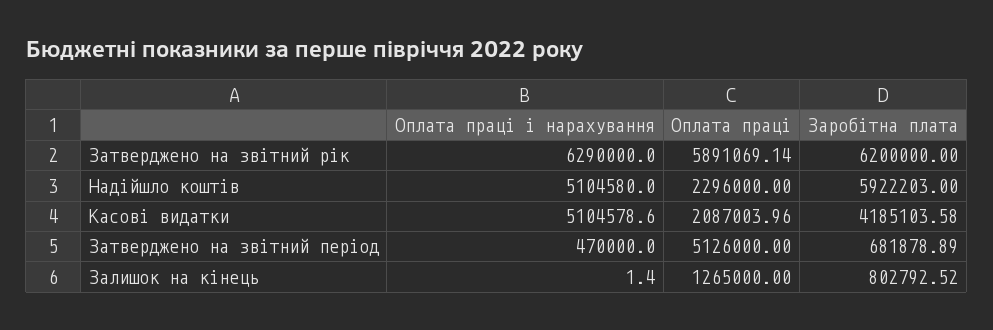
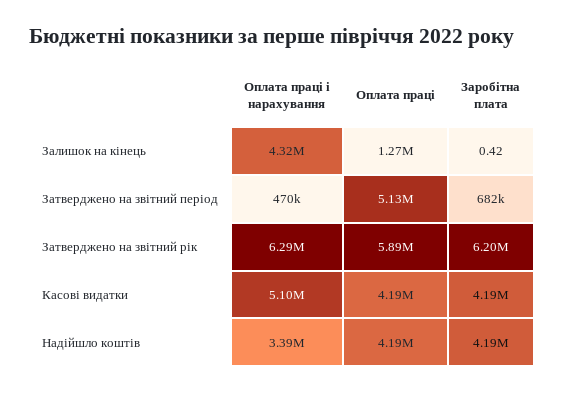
  {
    "Оплата праці і нарахування": {
      "Затверджено на звітний рік": 6290000,
-     "Надійшло коштів": 5104580,
+     "Надійшло коштів": 3390000,
      "Касові видатки": 5104578.6,
      "Затверджено на звітний період": 470000,
-     "Залишок на кінець": 1.4
+     "Залишок на кінець": 4320000
    },
    "Оплата праці": {
      "Затверджено на звітний рік": 5891069.14,
-     "Надійшло коштів": 2296000,
+     "Надійшло коштів": 4190000,
-     "Касові видатки": 2087003.96,
+     "Касові видатки": 4190000,
      "Затверджено на звітний період": 5126000,
      "Залишок на кінець": 1265000
    },
    "Заробітна плата": {
      "Затверджено на звітний рік": 6200000,
-     "Надійшло коштів": 5922203,
+     "Надійшло коштів": 4190000,
      "Касові видатки": 4185103.58,
      "Затверджено на звітний період": 681878.89,
-     "Залишок на кінець": 802792.52
+     "Залишок на кінець": 0.42
    }
  }

